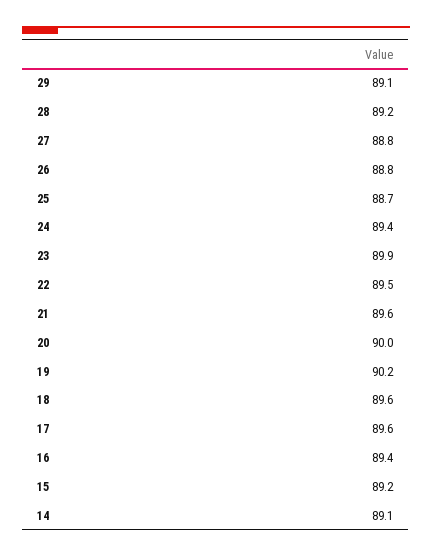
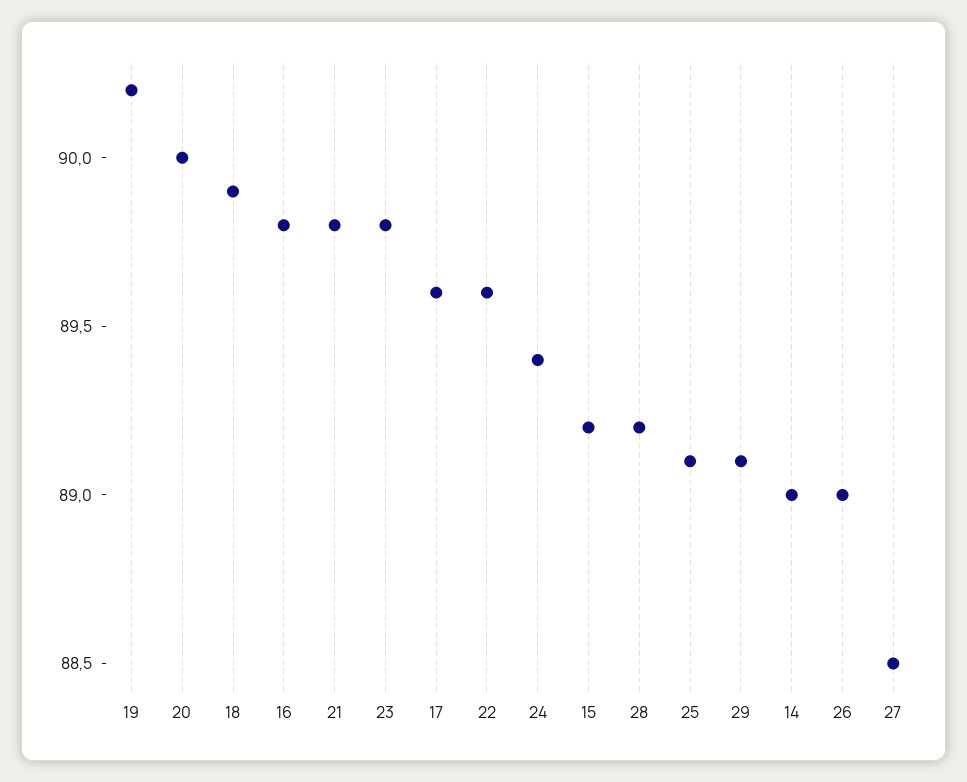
  {
    "29": 89.1,
    "28": 89.2,
-   "27": 88.8,
+   "27": 88.5,
-   "26": 88.8,
+   "26": 89,
-   "25": 88.7,
+   "25": 89.1,
    "24": 89.4,
-   "23": 89.9,
+   "23": 89.8,
-   "22": 89.5,
+   "22": 89.6,
-   "21": 89.6,
+   "21": 89.8,
    "20": 90,
    "19": 90.2,
-   "18": 89.6,
+   "18": 89.9,
    "17": 89.6,
-   "16": 89.4,
+   "16": 89.8,
    "15": 89.2,
-   "14": 89.1
+   "14": 89
  }

